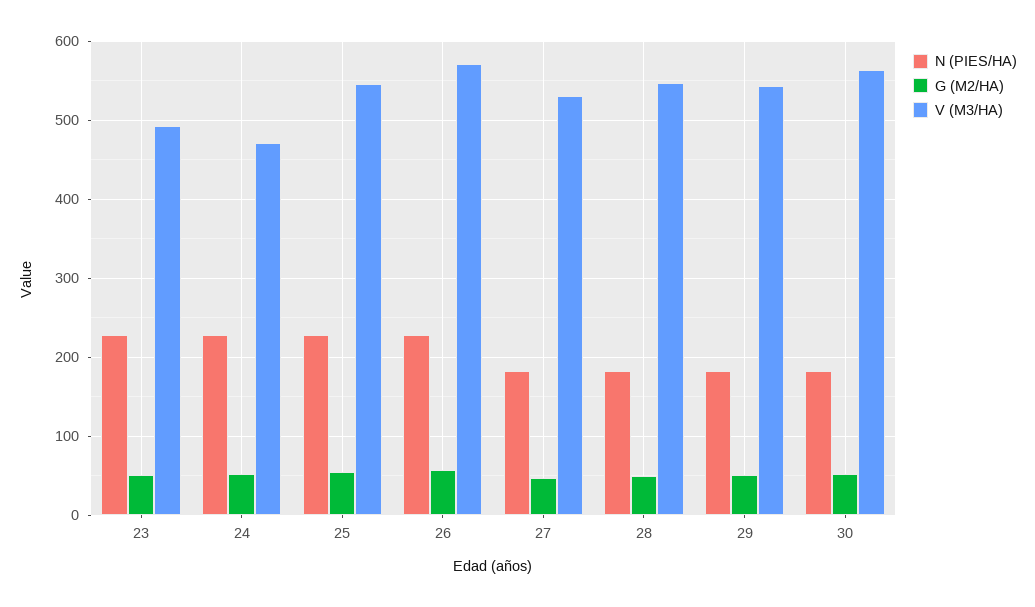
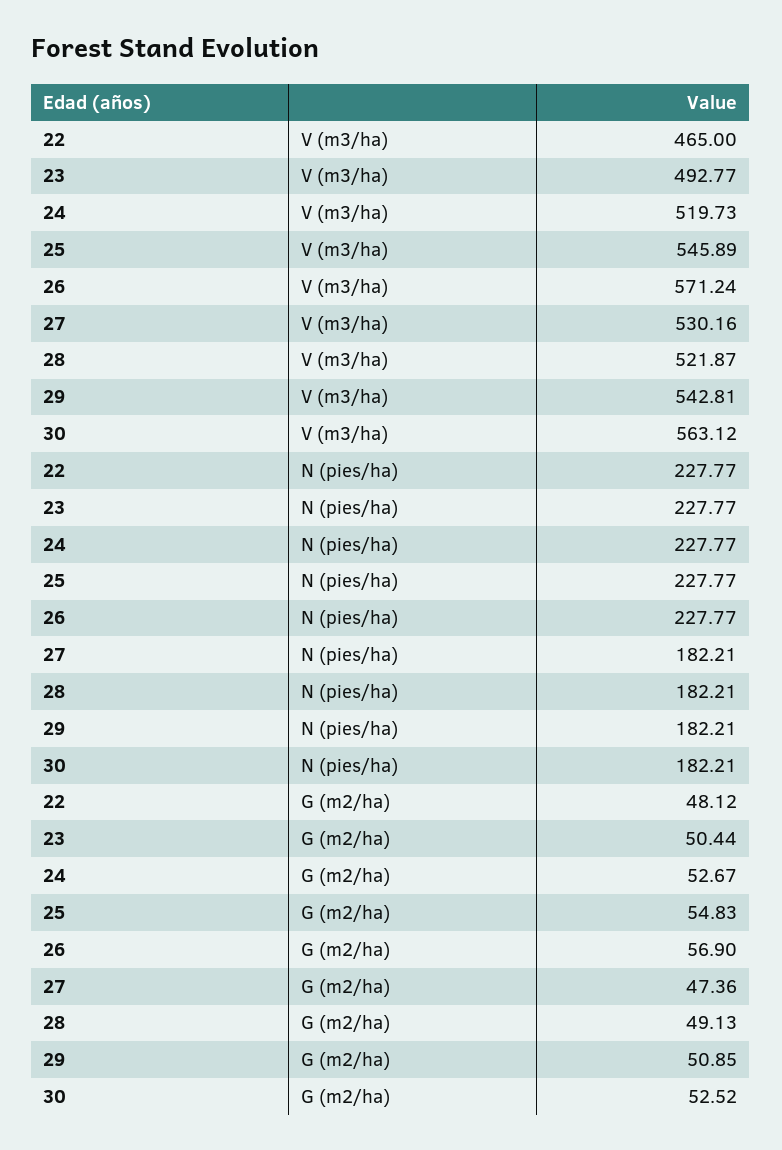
  {
    "N (PIES/HA)": {
      "23": 227.77,
      "24": 227.77,
      "25": 227.77,
      "26": 227.77,
      "27": 182.21,
      "28": 182.21,
      "29": 182.21,
-     "30": 182.21
+     "30": 182.21,
+     "22": 227.77
    },
    "G (M2/HA)": {
      "23": 50.44,
      "24": 52.67,
      "25": 54.83,
      "26": 56.9,
      "27": 47.36,
      "28": 49.13,
      "29": 50.85,
-     "30": 52.52
+     "30": 52.52,
+     "22": 48.12
    },
    "V (M3/HA)": {
      "23": 492.77,
-     "24": 470,
+     "24": 519.73,
      "25": 545.89,
      "26": 571.24,
      "27": 530.16,
-     "28": 550,
+     "28": 521.87,
      "29": 542.81,
-     "30": 563.12
+     "30": 563.12,
+     "22": 465
    }
  }

